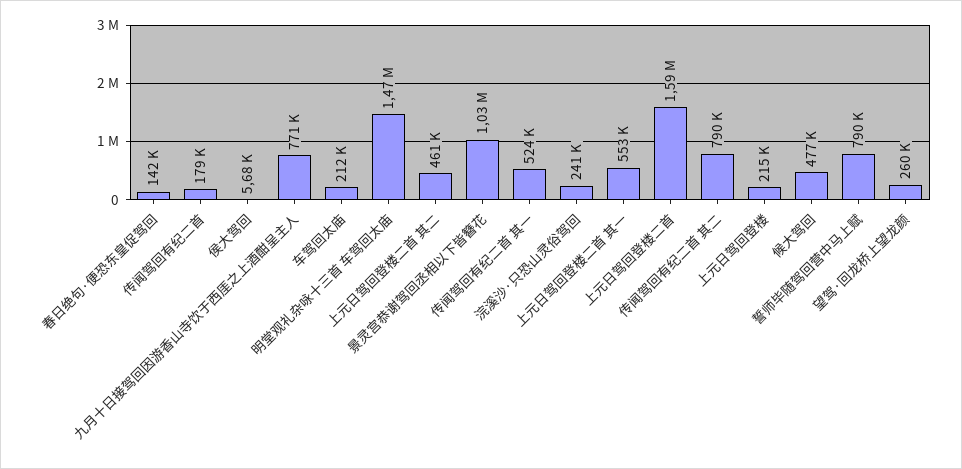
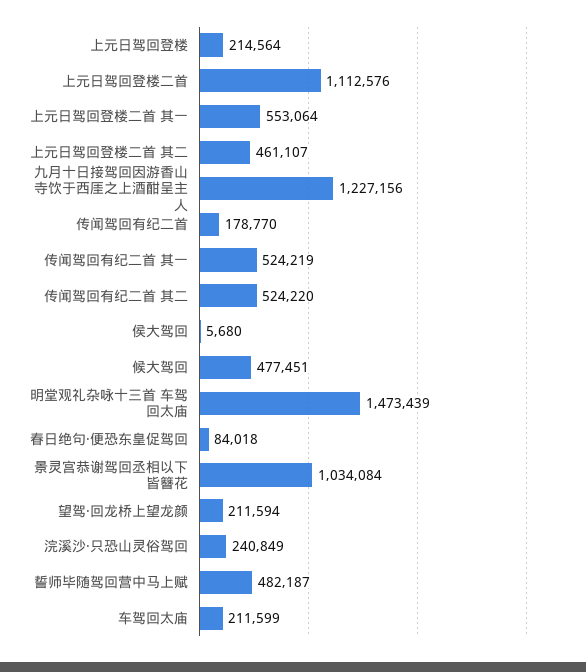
  {
-   "春日绝句·便恐东皇促驾回": 142000,
+   "春日绝句·便恐东皇促驾回": 84018,
    "传闻驾回有纪二首": 178770,
    "侯大驾回": 5680,
-   "九月十日接驾回因游香山寺饮于西厓之上酒酣呈主人": 771000,
+   "九月十日接驾回因游香山寺饮于西厓之上酒酣呈主人": 1227156,
    "车驾回太庙": 211599,
    "明堂观礼杂咏十三首 车驾回太庙": 1473439,
    "上元日驾回登楼二首 其二": 461107,
    "景灵宫恭谢驾回丞相以下皆簪花": 1034084,
    "传闻驾回有纪二首 其一": 524219,
    "浣溪沙·只恐山灵俗驾回": 240849,
    "上元日驾回登楼二首 其一": 553064,
-   "上元日驾回登楼二首": 1590000,
+   "上元日驾回登楼二首": 1112576,
-   "传闻驾回有纪二首 其二": 790000,
+   "传闻驾回有纪二首 其二": 524220,
    "上元日驾回登楼": 214564,
    "候大驾回": 477451,
-   "誓师毕随驾回营中马上赋": 790000,
+   "誓师毕随驾回营中马上赋": 482187,
-   "望驾·回龙桥上望龙颜": 260000
+   "望驾·回龙桥上望龙颜": 211594
  }

